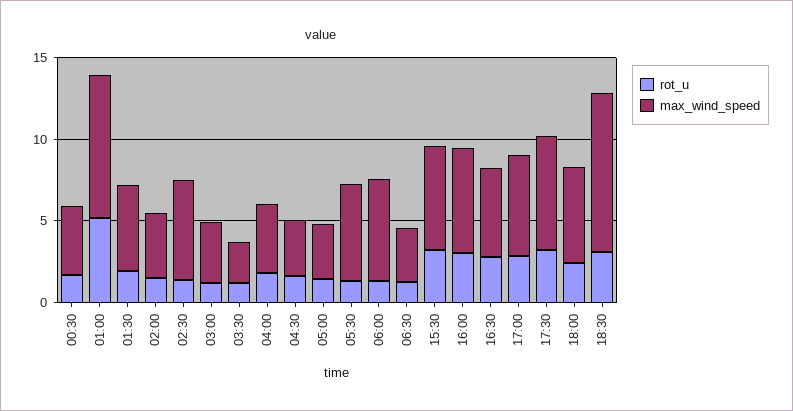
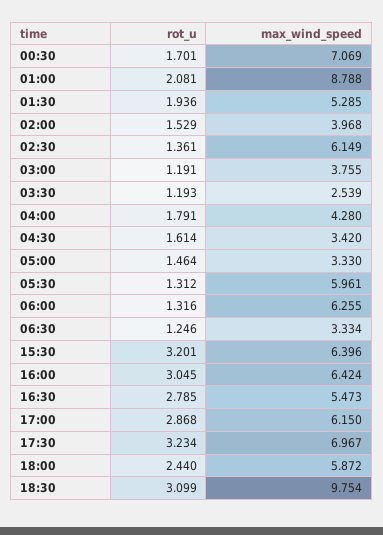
  {
    "rot_u": {
      "00:30": 1.701,
-     "01:00": 5,
+     "01:00": 2.081,
      "01:30": 1.936,
      "02:00": 1.529,
      "02:30": 1.361,
      "03:00": 1.191,
      "03:30": 1.193,
      "04:00": 1.791,
      "04:30": 1.614,
      "05:00": 1.464,
      "05:30": 1.312,
      "06:00": 1.316,
      "06:30": 1.246,
      "15:30": 3.201,
      "16:00": 3.045,
      "16:30": 2.785,
      "17:00": 2.868,
      "17:30": 3.234,
      "18:00": 2.44,
      "18:30": 3.099
    },
    "max_wind_speed": {
-     "00:30": 4,
+     "00:30": 7.069,
      "01:00": 8.788,
      "01:30": 5.285,
      "02:00": 3.968,
      "02:30": 6.149,
      "03:00": 3.755,
      "03:30": 2.539,
      "04:00": 4.28,
      "04:30": 3.42,
      "05:00": 3.33,
      "05:30": 5.961,
      "06:00": 6.255,
      "06:30": 3.334,
      "15:30": 6.396,
      "16:00": 6.424,
      "16:30": 5.473,
      "17:00": 6.15,
      "17:30": 6.967,
      "18:00": 5.872,
      "18:30": 9.754
    }
  }

